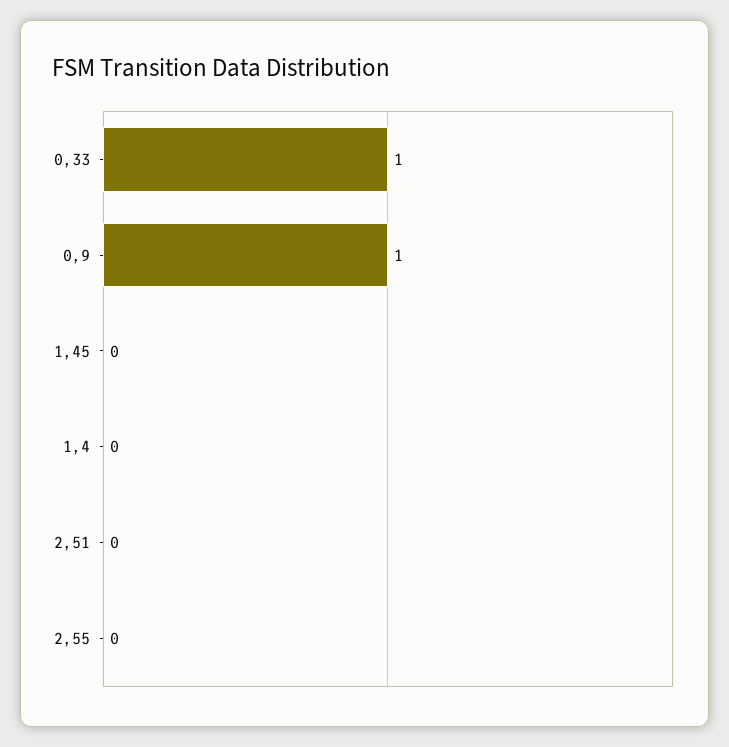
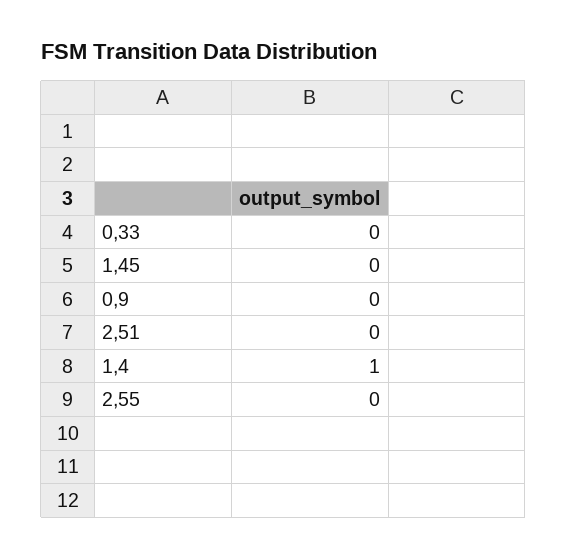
  {
-   "0,33": 1,
+   "0,33": 0,
-   "0,9": 1,
+   "0,9": 0,
    "1,45": 0,
-   "1,4": 0,
+   "1,4": 1,
    "2,51": 0,
    "2,55": 0
  }

